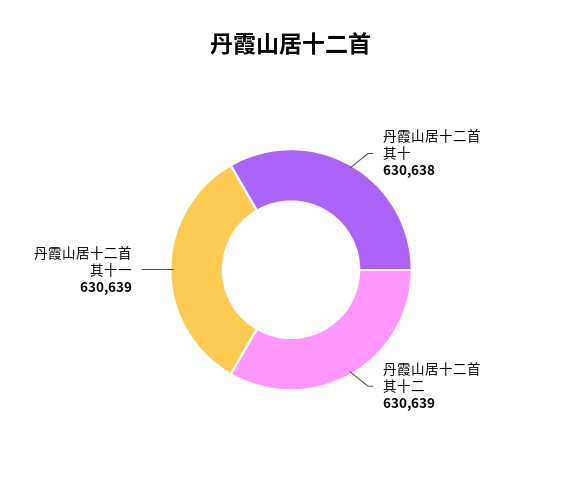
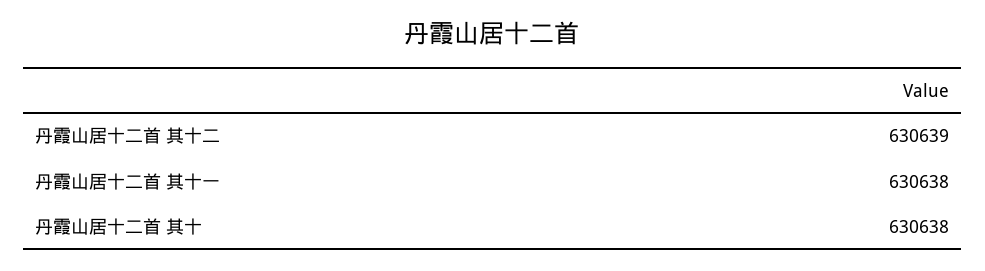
  {
    "丹霞山居十二首 其十": 630638,
    "丹霞山居十二首 其十二": 630639,
-   "丹霞山居十二首 其十一": 630639
+   "丹霞山居十二首 其十一": 630638
  }

